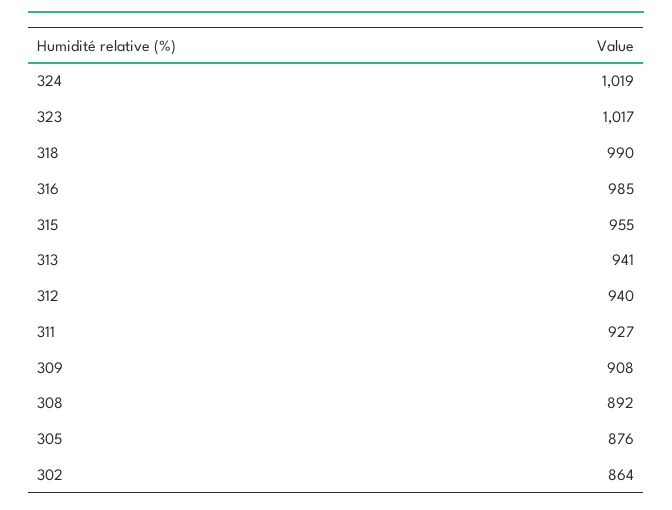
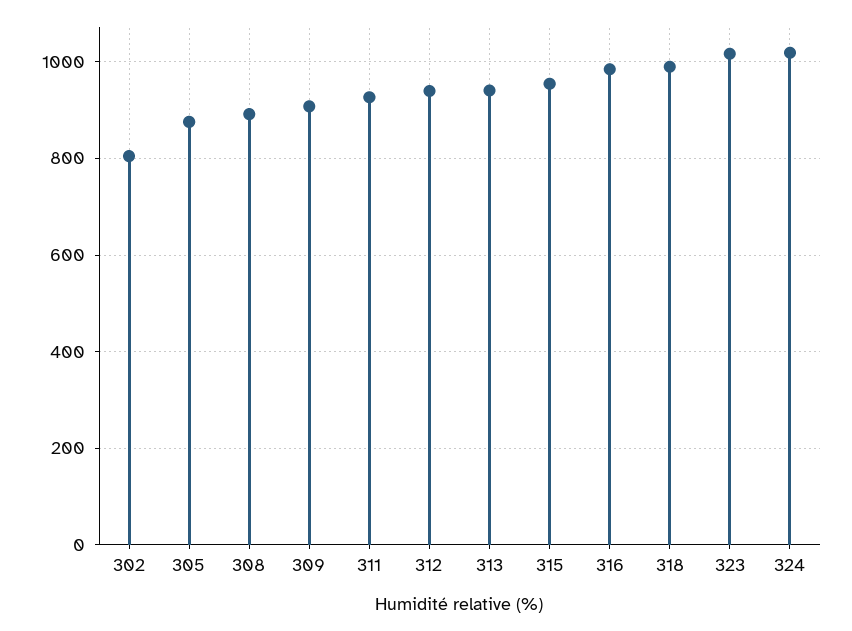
  {
    "324": 1019,
    "323": 1017,
    "318": 990,
    "316": 985,
    "315": 955,
    "313": 941,
    "312": 940,
    "311": 927,
    "309": 908,
    "308": 892,
    "305": 876,
-   "302": 864
+   "302": 800
  }

